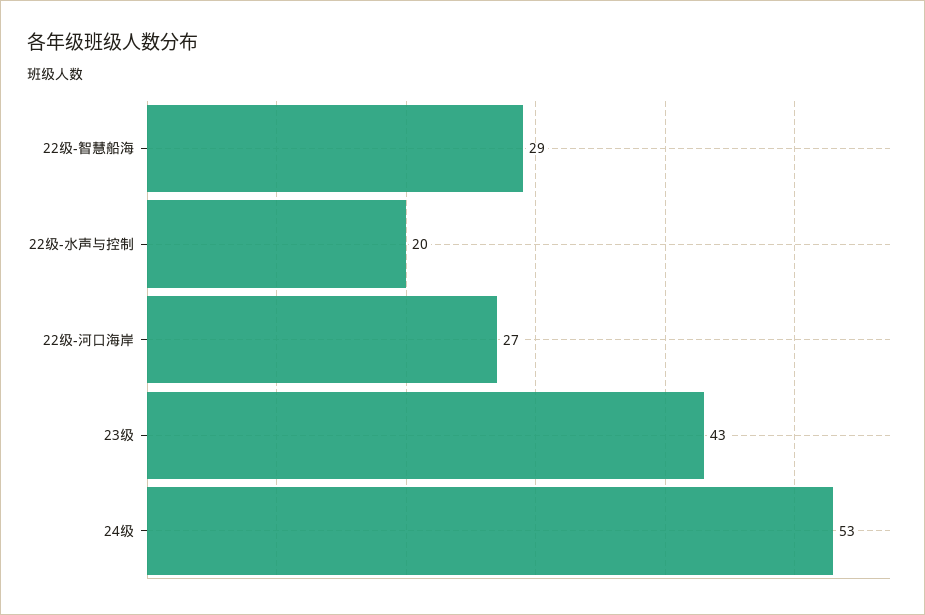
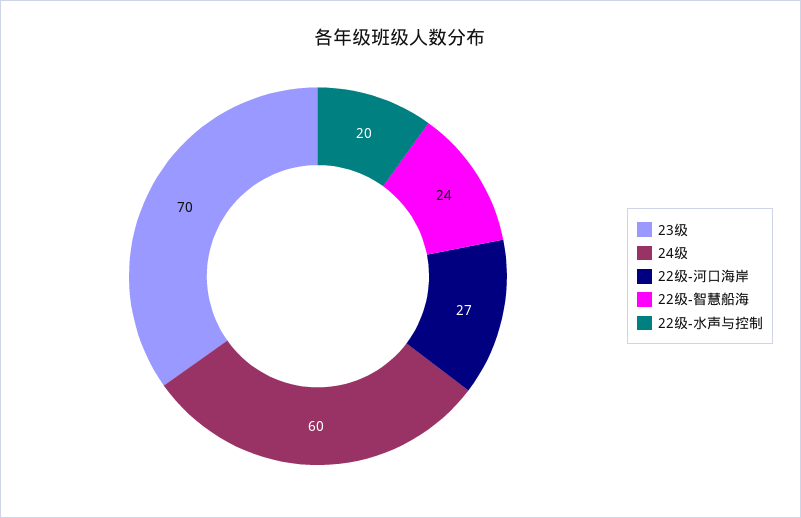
  {
-   "22级-智慧船海": 29,
+   "22级-智慧船海": 24,
    "22级-水声与控制": 20,
    "22级-河口海岸": 27,
-   "23级": 43,
+   "23级": 70,
-   "24级": 53
+   "24级": 60
  }

